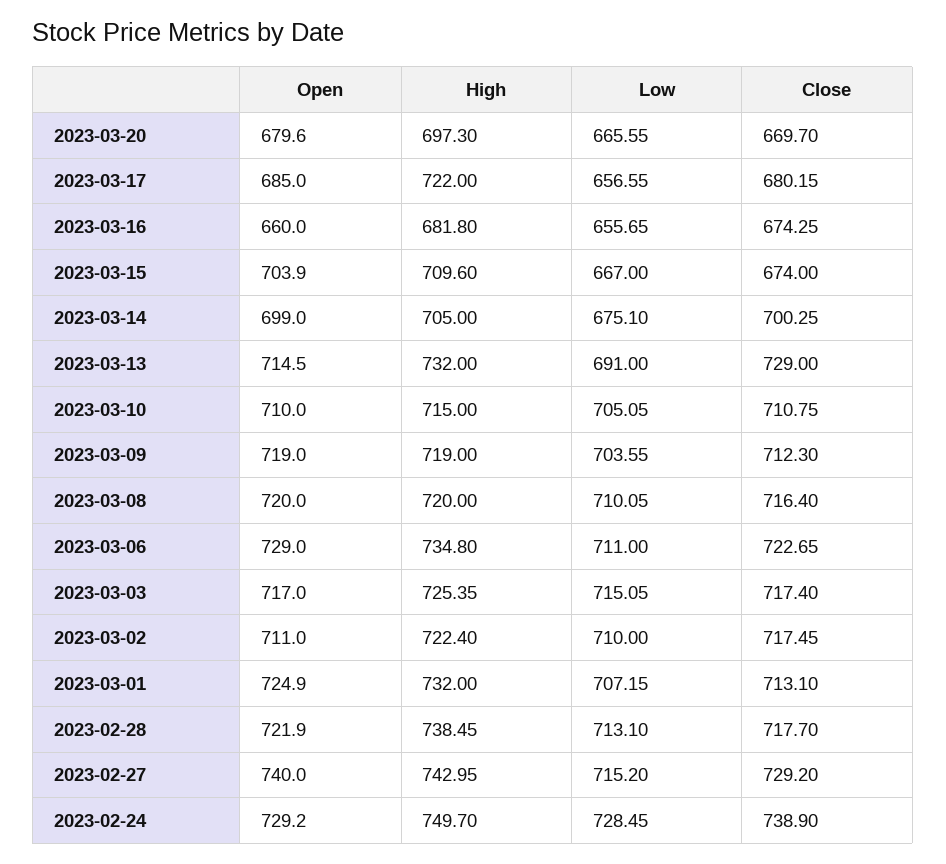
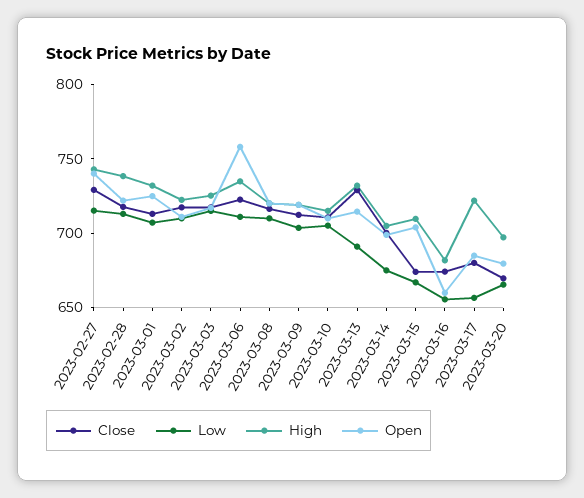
  {
    "Open": {
      "2023-03-20": 679.6,
      "2023-03-17": 685,
      "2023-03-16": 660,
      "2023-03-15": 703.9,
      "2023-03-14": 699,
      "2023-03-13": 714.5,
      "2023-03-10": 710,
      "2023-03-09": 719,
      "2023-03-08": 720,
-     "2023-03-06": 729,
+     "2023-03-06": 760,
      "2023-03-03": 717,
      "2023-03-02": 711,
      "2023-03-01": 724.9,
      "2023-02-28": 721.9,
-     "2023-02-27": 740,
+     "2023-02-27": 740
-     "2023-02-24": 729.2
    },
    "High": {
      "2023-03-20": 697.3,
      "2023-03-17": 722,
      "2023-03-16": 681.8,
      "2023-03-15": 709.6,
      "2023-03-14": 705,
      "2023-03-13": 732,
      "2023-03-10": 715,
      "2023-03-09": 719,
      "2023-03-08": 720,
      "2023-03-06": 734.8,
      "2023-03-03": 725.35,
      "2023-03-02": 722.4,
      "2023-03-01": 732,
      "2023-02-28": 738.45,
-     "2023-02-27": 742.95,
+     "2023-02-27": 742.95
-     "2023-02-24": 749.7
    },
    "Low": {
      "2023-03-20": 665.55,
      "2023-03-17": 656.55,
      "2023-03-16": 655.65,
      "2023-03-15": 667,
      "2023-03-14": 675.1,
      "2023-03-13": 691,
      "2023-03-10": 705.05,
      "2023-03-09": 703.55,
      "2023-03-08": 710.05,
      "2023-03-06": 711,
      "2023-03-03": 715.05,
      "2023-03-02": 710,
      "2023-03-01": 707.15,
      "2023-02-28": 713.1,
-     "2023-02-27": 715.2,
+     "2023-02-27": 715.2
-     "2023-02-24": 728.45
    },
    "Close": {
      "2023-03-20": 669.7,
      "2023-03-17": 680.15,
      "2023-03-16": 674.25,
      "2023-03-15": 674,
      "2023-03-14": 700.25,
      "2023-03-13": 729,
      "2023-03-10": 710.75,
      "2023-03-09": 712.3,
      "2023-03-08": 716.4,
      "2023-03-06": 722.65,
      "2023-03-03": 717.4,
      "2023-03-02": 717.45,
      "2023-03-01": 713.1,
      "2023-02-28": 717.7,
-     "2023-02-27": 729.2,
+     "2023-02-27": 729.2
-     "2023-02-24": 738.9
    }
  }

